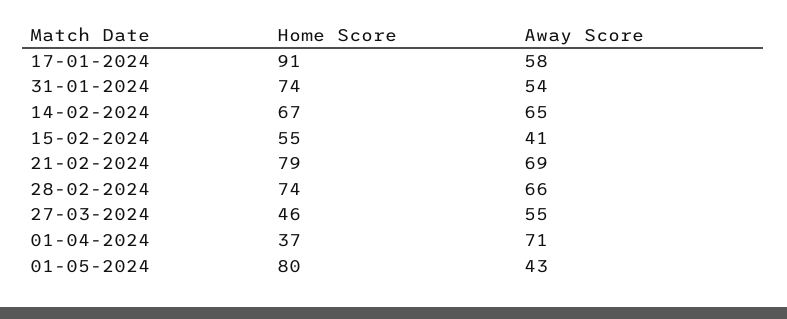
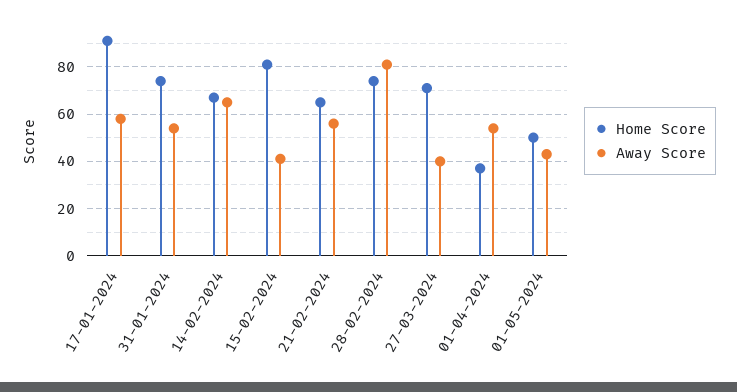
  {
    "Home Score": {
      "17-01-2024": 91,
      "31-01-2024": 74,
      "14-02-2024": 67,
-     "15-02-2024": 55,
+     "15-02-2024": 80,
-     "21-02-2024": 79,
+     "21-02-2024": 65,
      "28-02-2024": 74,
-     "27-03-2024": 46,
+     "27-03-2024": 70,
      "01-04-2024": 37,
-     "01-05-2024": 80
+     "01-05-2024": 50
    },
    "Away Score": {
      "17-01-2024": 58,
      "31-01-2024": 54,
      "14-02-2024": 65,
      "15-02-2024": 41,
-     "21-02-2024": 69,
+     "21-02-2024": 55,
-     "28-02-2024": 66,
+     "28-02-2024": 80,
-     "27-03-2024": 55,
+     "27-03-2024": 40,
-     "01-04-2024": 71,
+     "01-04-2024": 55,
      "01-05-2024": 43
    }
  }

